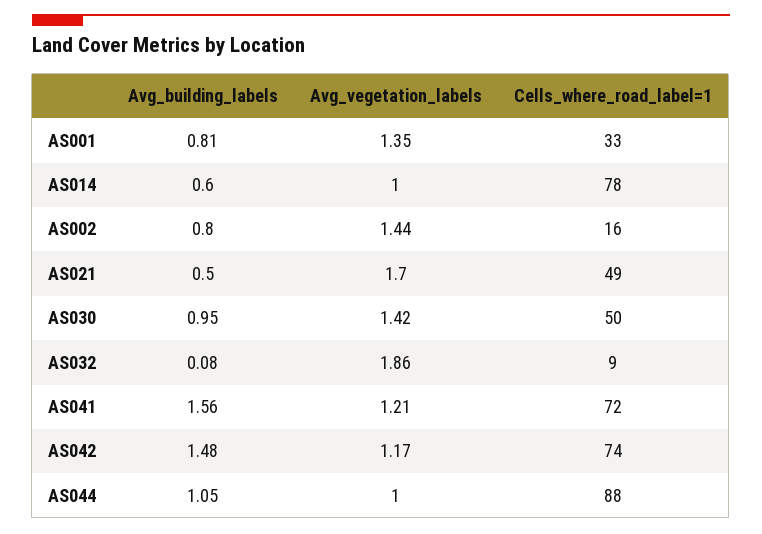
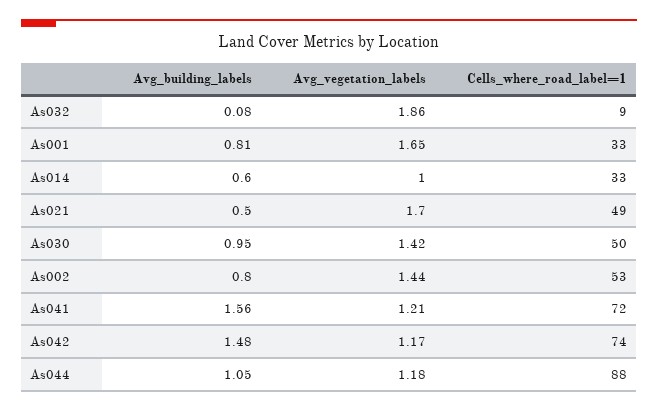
  {
    "Avg_building_labels": {
      "AS001": 0.81,
      "AS014": 0.6,
      "AS002": 0.8,
      "AS021": 0.5,
      "AS030": 0.95,
      "AS032": 0.08,
      "AS041": 1.56,
      "AS042": 1.48,
      "AS044": 1.05
    },
    "Avg_vegetation_labels": {
-     "AS001": 1.35,
+     "AS001": 1.65,
      "AS014": 1,
      "AS002": 1.44,
      "AS021": 1.7,
      "AS030": 1.42,
      "AS032": 1.86,
      "AS041": 1.21,
      "AS042": 1.17,
-     "AS044": 1
+     "AS044": 1.18
    },
    "Cells_where_road_label=1": {
      "AS001": 33,
-     "AS014": 78,
+     "AS014": 33,
-     "AS002": 16,
+     "AS002": 53,
      "AS021": 49,
      "AS030": 50,
      "AS032": 9,
      "AS041": 72,
      "AS042": 74,
      "AS044": 88
    }
  }

